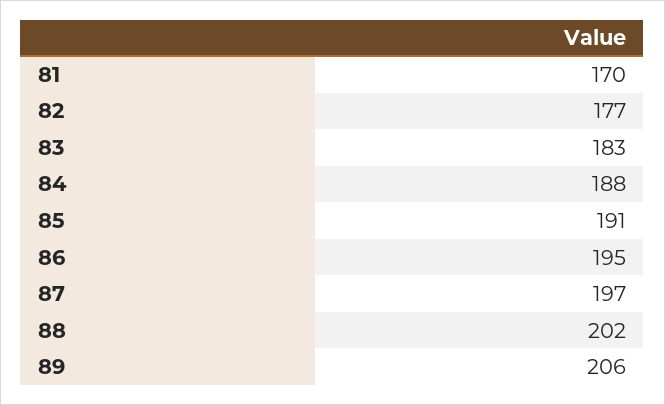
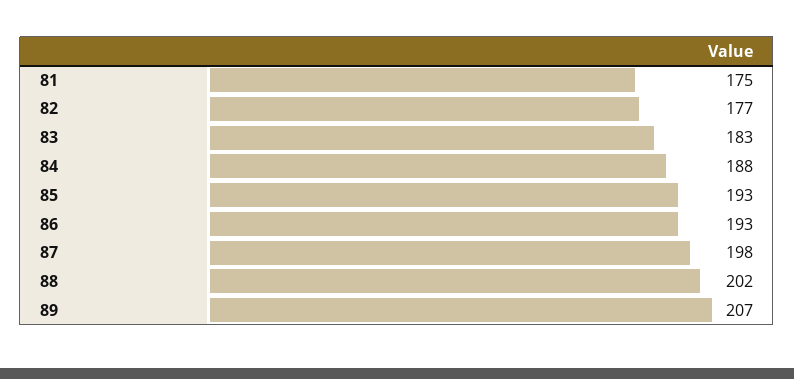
  {
-   "81": 170,
+   "81": 175,
    "82": 177,
    "83": 183,
    "84": 188,
-   "85": 191,
+   "85": 193,
-   "86": 195,
+   "86": 193,
-   "87": 197,
+   "87": 198,
    "88": 202,
-   "89": 206
+   "89": 207
  }

